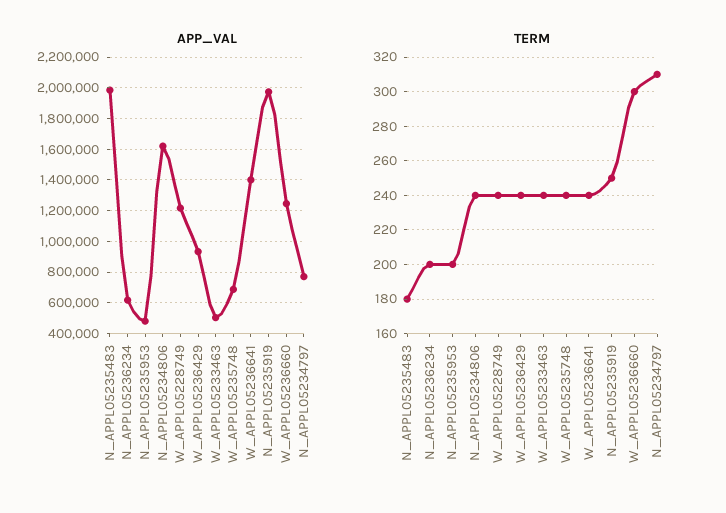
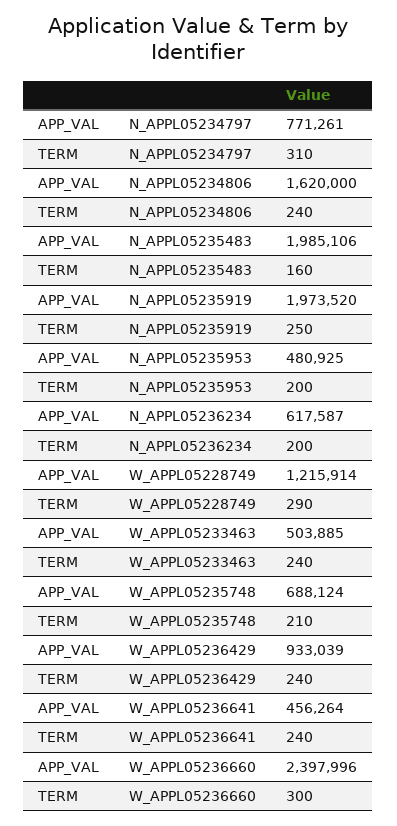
  {
    "APP_VAL": {
      "N_APPL05235483": 1985106,
      "N_APPL05236234": 617587,
      "N_APPL05235953": 480925,
      "N_APPL05234806": 1620000,
      "W_APPL05228749": 1215914,
      "W_APPL05236429": 933039,
      "W_APPL05233463": 503885,
      "W_APPL05235748": 688124,
-     "W_APPL05236641": 1400000,
+     "W_APPL05236641": 456264,
      "N_APPL05235919": 1973520,
-     "W_APPL05236660": 1250000,
+     "W_APPL05236660": 2397996,
      "N_APPL05234797": 771261
    },
    "TERM": {
-     "N_APPL05235483": 180,
+     "N_APPL05235483": 160,
      "N_APPL05236234": 200,
      "N_APPL05235953": 200,
      "N_APPL05234806": 240,
-     "W_APPL05228749": 240,
+     "W_APPL05228749": 290,
      "W_APPL05236429": 240,
      "W_APPL05233463": 240,
-     "W_APPL05235748": 240,
+     "W_APPL05235748": 210,
      "W_APPL05236641": 240,
      "N_APPL05235919": 250,
      "W_APPL05236660": 300,
      "N_APPL05234797": 310
    }
  }

